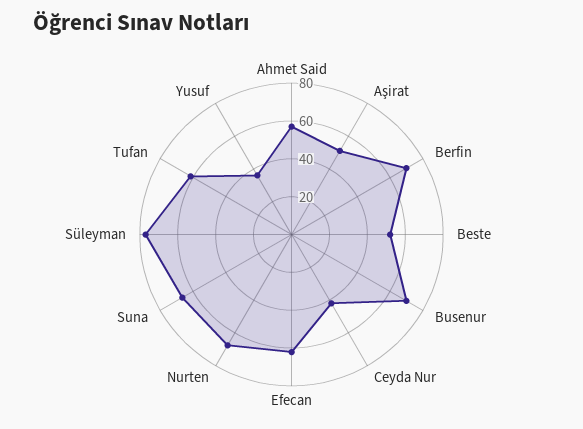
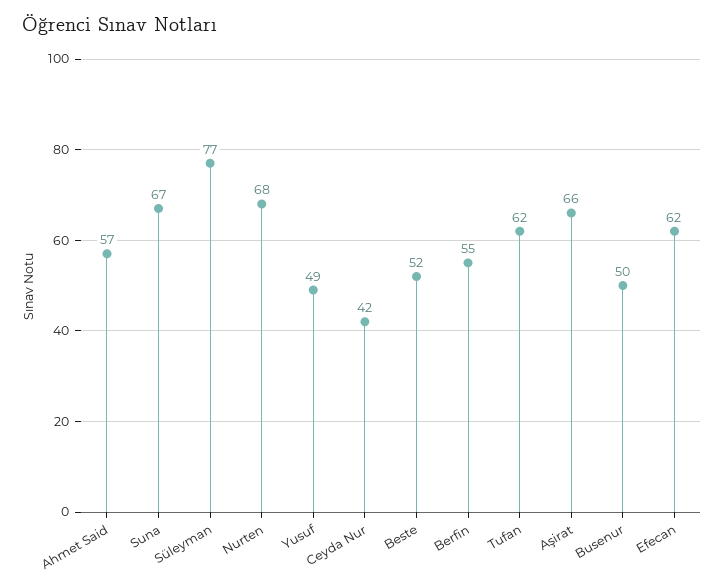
  {
    "Ahmet Said": 57,
-   "Aşirat": 50,
+   "Aşirat": 66,
-   "Berfin": 70,
+   "Berfin": 55,
    "Beste": 52,
-   "Busenur": 70,
+   "Busenur": 50,
    "Ceyda Nur": 42,
    "Efecan": 62,
    "Nurten": 68,
    "Suna": 67,
    "Süleyman": 77,
    "Tufan": 62,
-   "Yusuf": 35
+   "Yusuf": 49
  }

